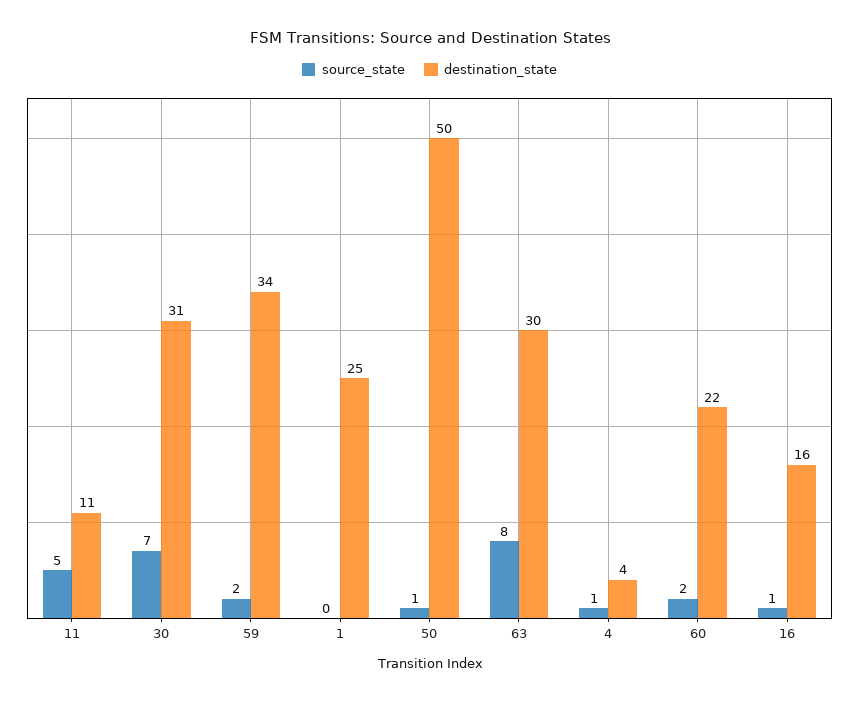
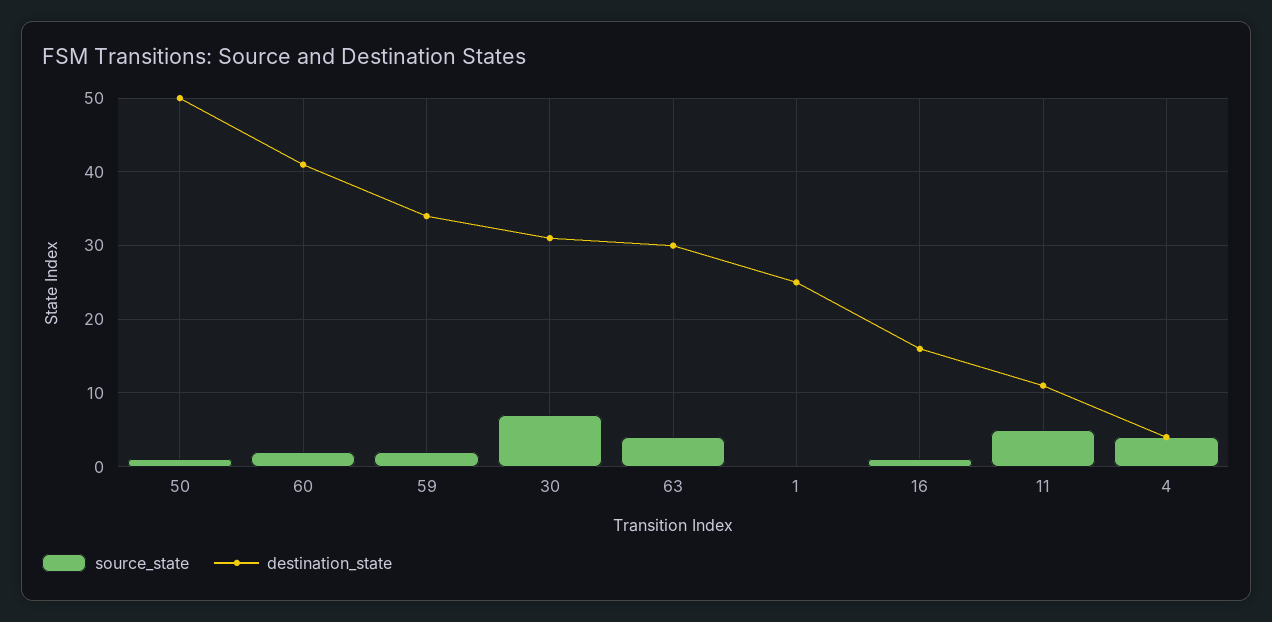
  {
    "source_state": {
      "11": 5,
      "30": 7,
      "59": 2,
      "1": 0,
      "50": 1,
-     "63": 8,
+     "63": 4,
-     "4": 1,
+     "4": 4,
      "60": 2,
      "16": 1
    },
    "destination_state": {
      "11": 11,
      "30": 31,
      "59": 34,
      "1": 25,
      "50": 50,
      "63": 30,
      "4": 4,
-     "60": 22,
+     "60": 41,
      "16": 16
    }
  }

